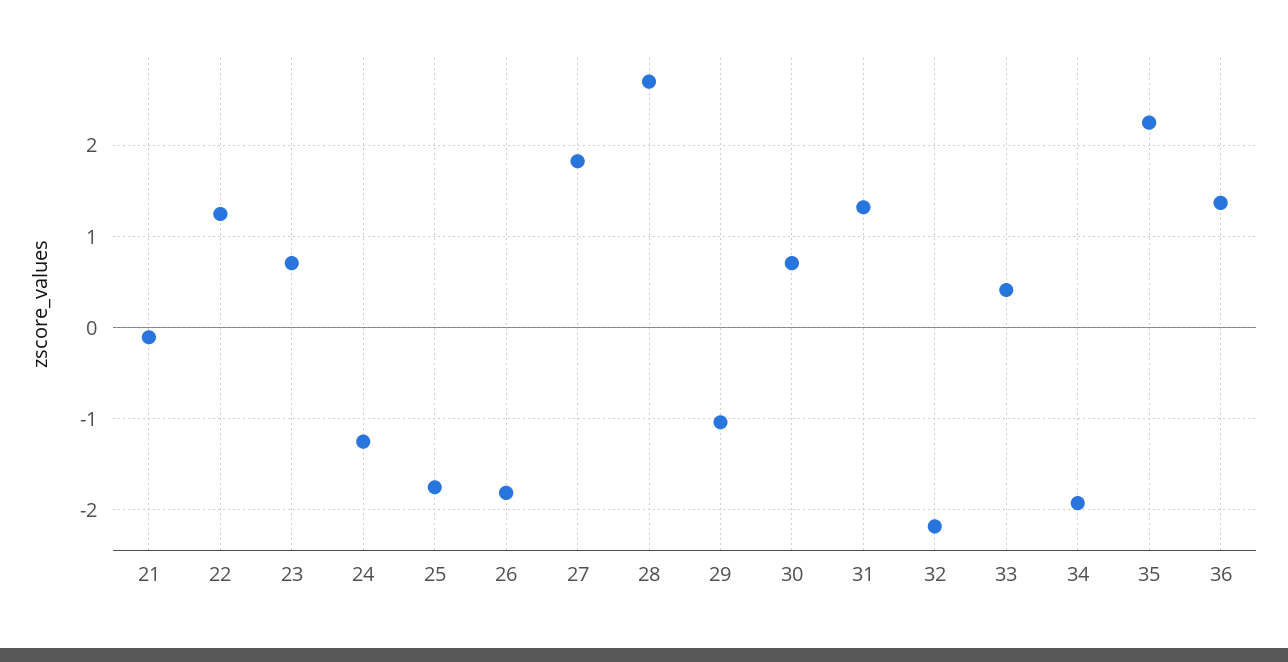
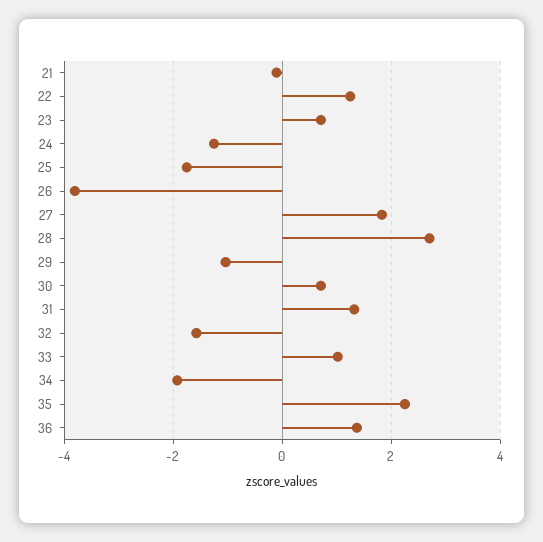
  {
    "21": -0.1,
    "22": 1.2,
    "23": 0.7,
    "24": -1.3,
    "25": -1.8,
-   "26": -1.8,
+   "26": -3.8,
    "27": 1.8,
    "28": 2.7,
    "29": -1,
    "30": 0.7,
    "31": 1.3,
-   "32": -2.2,
+   "32": -1.6,
-   "33": 0.4,
+   "33": 1,
    "34": -1.9,
    "35": 2.3,
    "36": 1.4
  }

